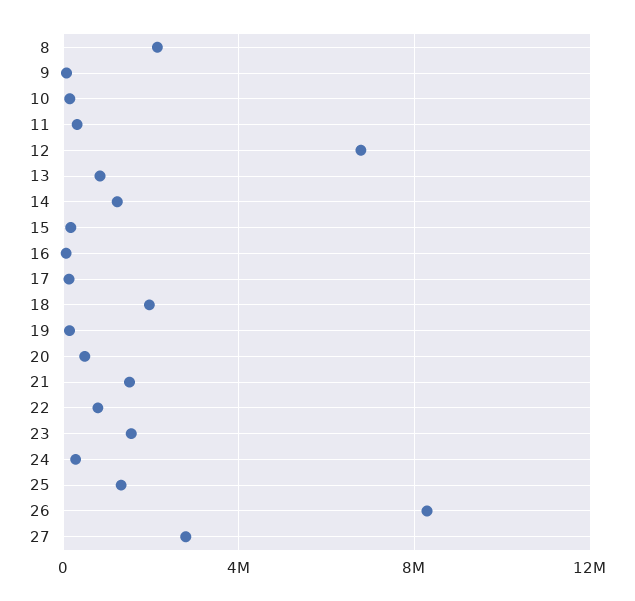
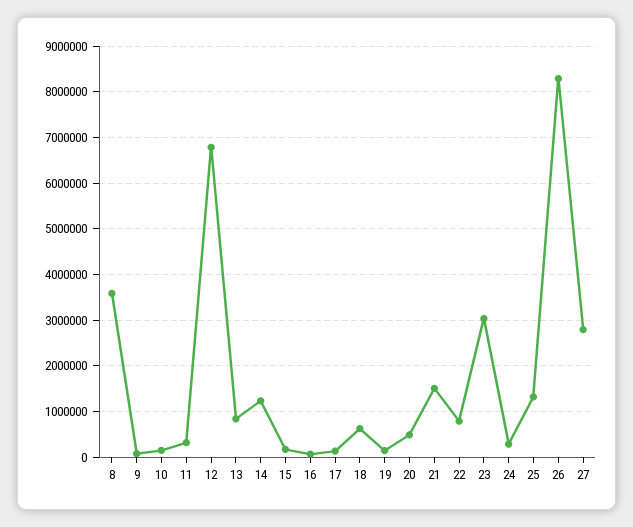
  {
-   "8": 2000000,
+   "8": 3600000,
    "9": 0,
    "10": 200000,
    "11": 400000,
    "12": 6800000,
    "13": 800000,
    "14": 1200000,
    "15": 200000,
    "16": 0,
    "17": 200000,
-   "18": 2000000,
+   "18": 600000,
    "19": 200000,
    "20": 400000,
    "21": 1600000,
    "22": 800000,
-   "23": 1500000,
+   "23": 3000000,
    "24": 200000,
    "25": 1400000,
    "26": 8200000,
    "27": 2800000
  }

